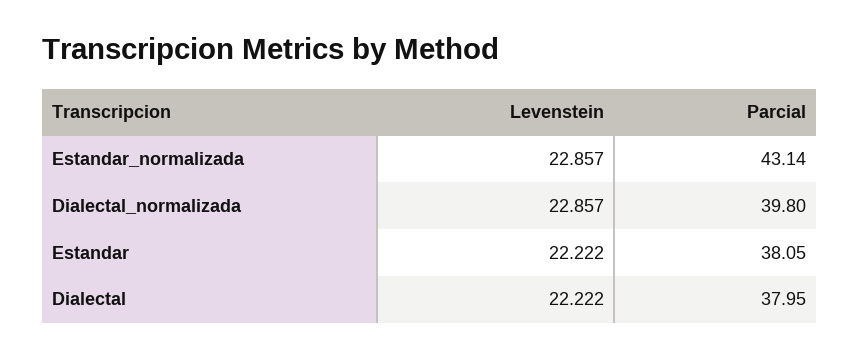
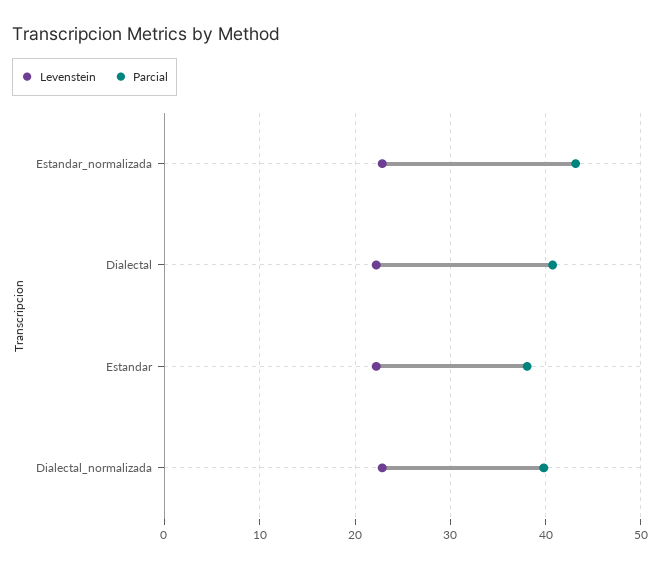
  {
    "Levenstein": {
      "Estandar_normalizada": 22.857,
      "Dialectal_normalizada": 22.857,
      "Estandar": 22.222,
      "Dialectal": 22.222
    },
    "Parcial": {
      "Estandar_normalizada": 43.14,
      "Dialectal_normalizada": 39.8,
      "Estandar": 38.05,
-     "Dialectal": 37.95
+     "Dialectal": 41
    }
  }

